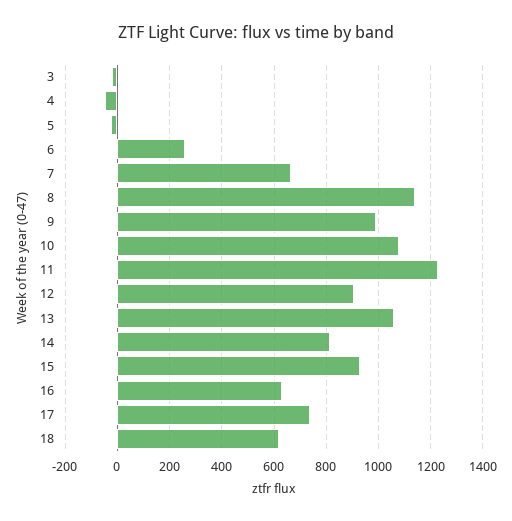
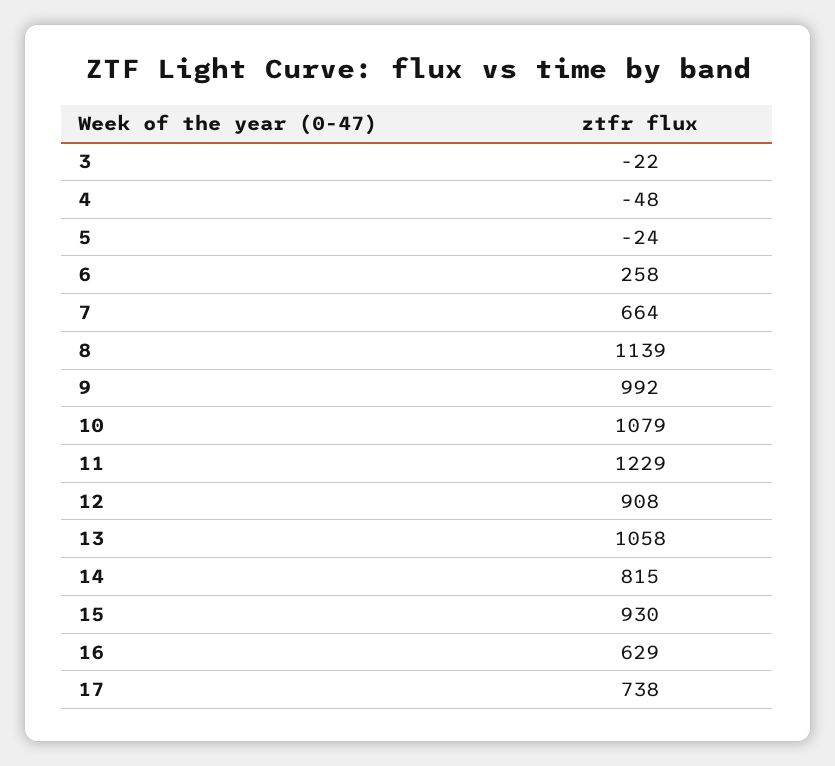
  {
    "3": -22,
    "4": -48,
    "5": -24,
    "6": 258,
    "7": 664,
    "8": 1139,
    "9": 992,
    "10": 1079,
    "11": 1229,
    "12": 908,
    "13": 1058,
    "14": 815,
    "15": 930,
    "16": 629,
-   "17": 738,
+   "17": 738
-   "18": 625
  }

